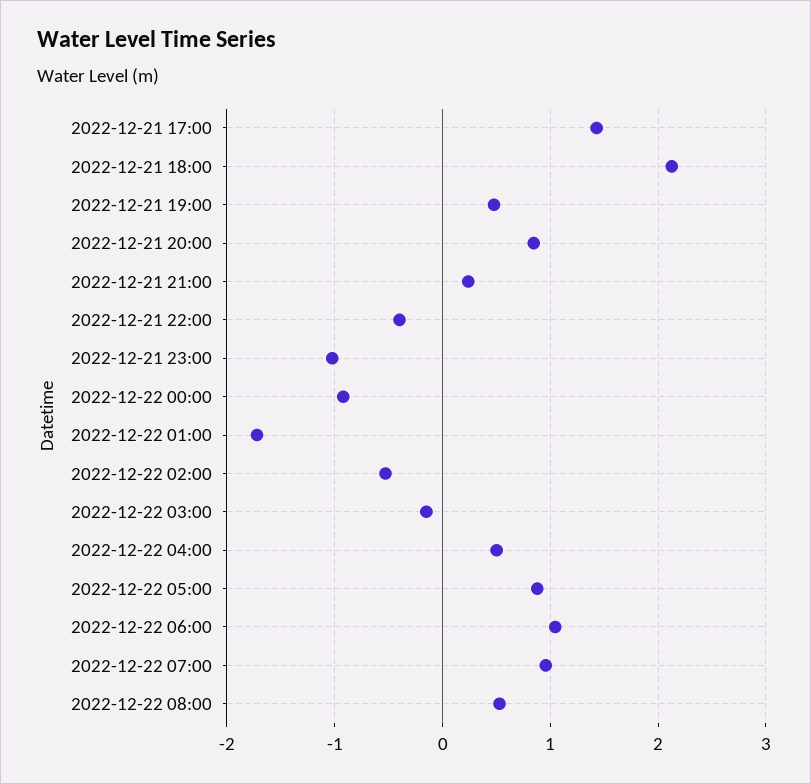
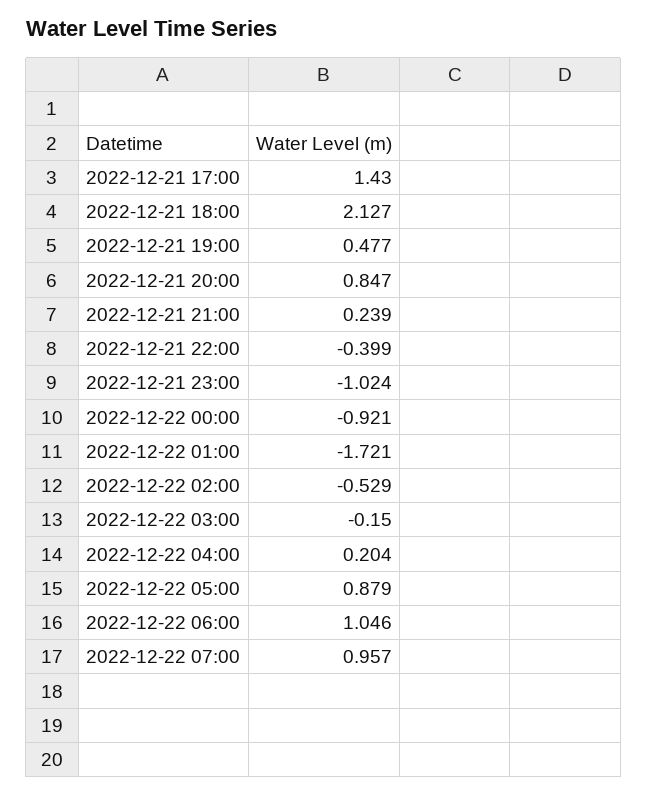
  {
    "2022-12-21 17:00": 1.43,
    "2022-12-21 18:00": 2.127,
    "2022-12-21 19:00": 0.477,
    "2022-12-21 20:00": 0.847,
    "2022-12-21 21:00": 0.239,
    "2022-12-21 22:00": -0.399,
    "2022-12-21 23:00": -1.024,
    "2022-12-22 00:00": -0.921,
    "2022-12-22 01:00": -1.721,
    "2022-12-22 02:00": -0.529,
    "2022-12-22 03:00": -0.15,
-   "2022-12-22 04:00": 0.5,
+   "2022-12-22 04:00": 0.204,
    "2022-12-22 05:00": 0.879,
    "2022-12-22 06:00": 1.046,
-   "2022-12-22 07:00": 0.957,
+   "2022-12-22 07:00": 0.957
-   "2022-12-22 08:00": 0.5
  }

